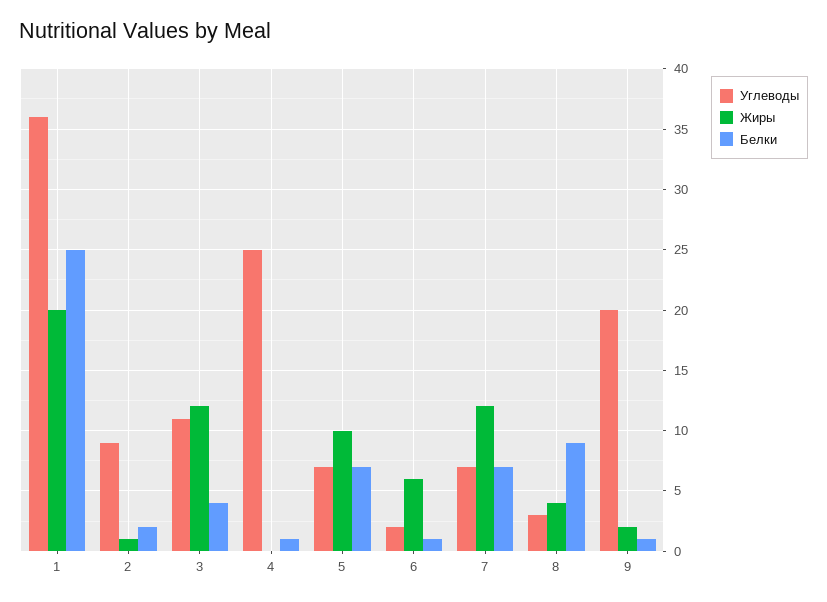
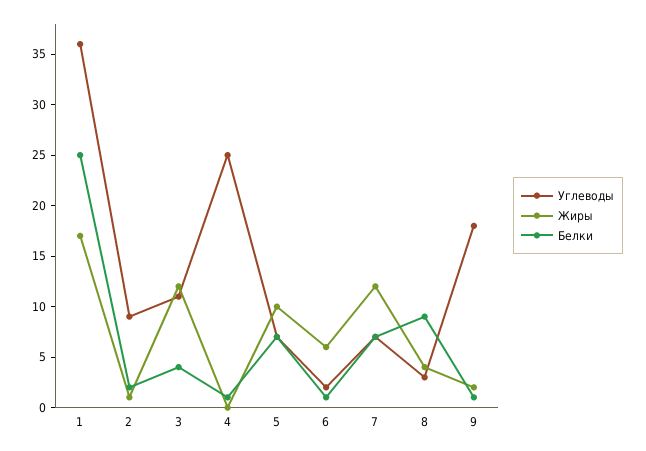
  {
    "Углеводы": {
      "1": 36,
      "2": 9,
      "3": 11,
      "4": 25,
      "5": 7,
      "6": 2,
      "7": 7,
      "8": 3,
-     "9": 20
+     "9": 18
    },
    "Жиры": {
-     "1": 20,
+     "1": 17,
      "2": 1,
      "3": 12,
      "4": 0,
      "5": 10,
      "6": 6,
      "7": 12,
      "8": 4,
      "9": 2
    },
    "Белки": {
      "1": 25,
      "2": 2,
      "3": 4,
      "4": 1,
      "5": 7,
      "6": 1,
      "7": 7,
      "8": 9,
      "9": 1
    }
  }

